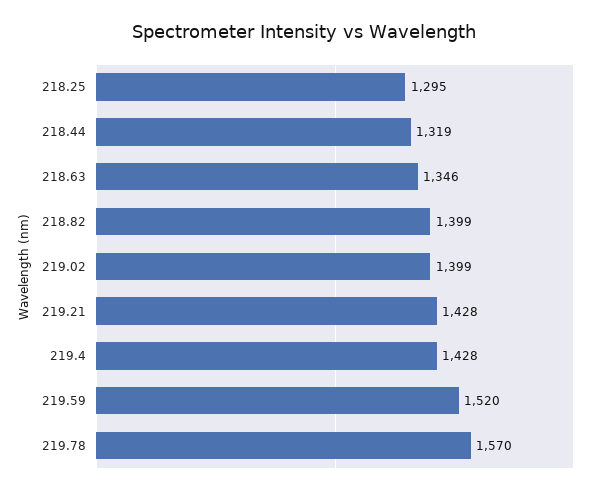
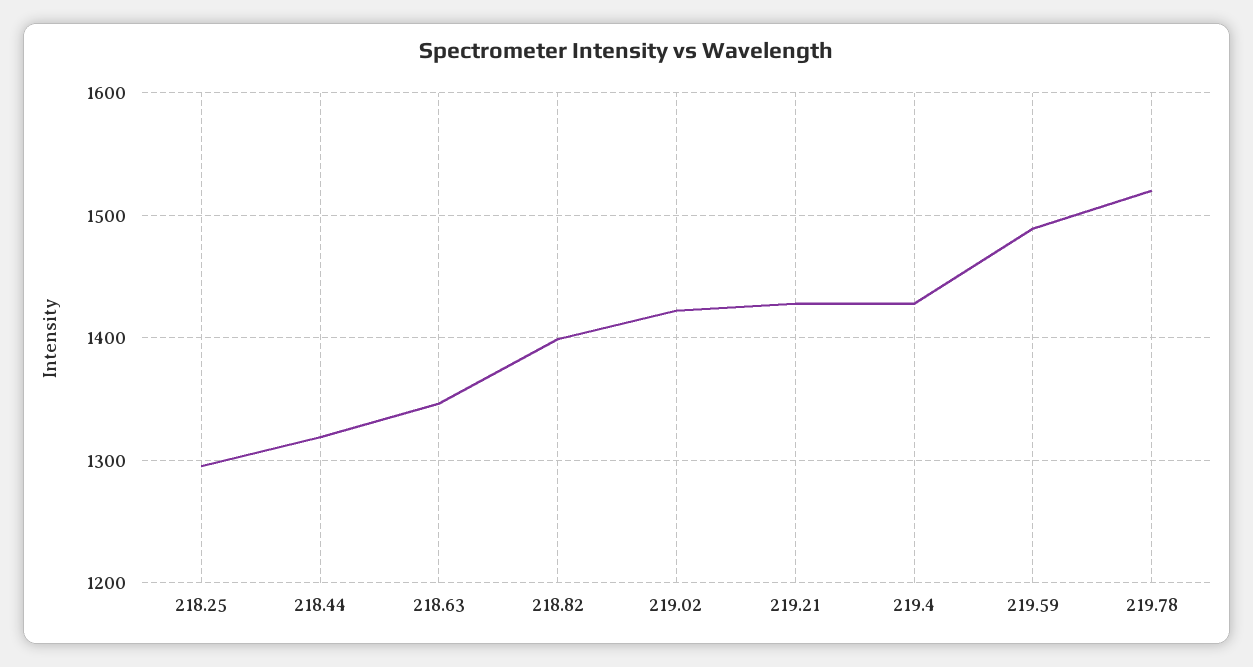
  {
    "218.25": 1295,
    "218.44": 1319,
    "218.63": 1346,
    "218.82": 1399,
-   "219.02": 1399,
+   "219.02": 1420,
    "219.21": 1428,
    "219.4": 1428,
-   "219.59": 1520,
+   "219.59": 1490,
-   "219.78": 1570
+   "219.78": 1520
  }

